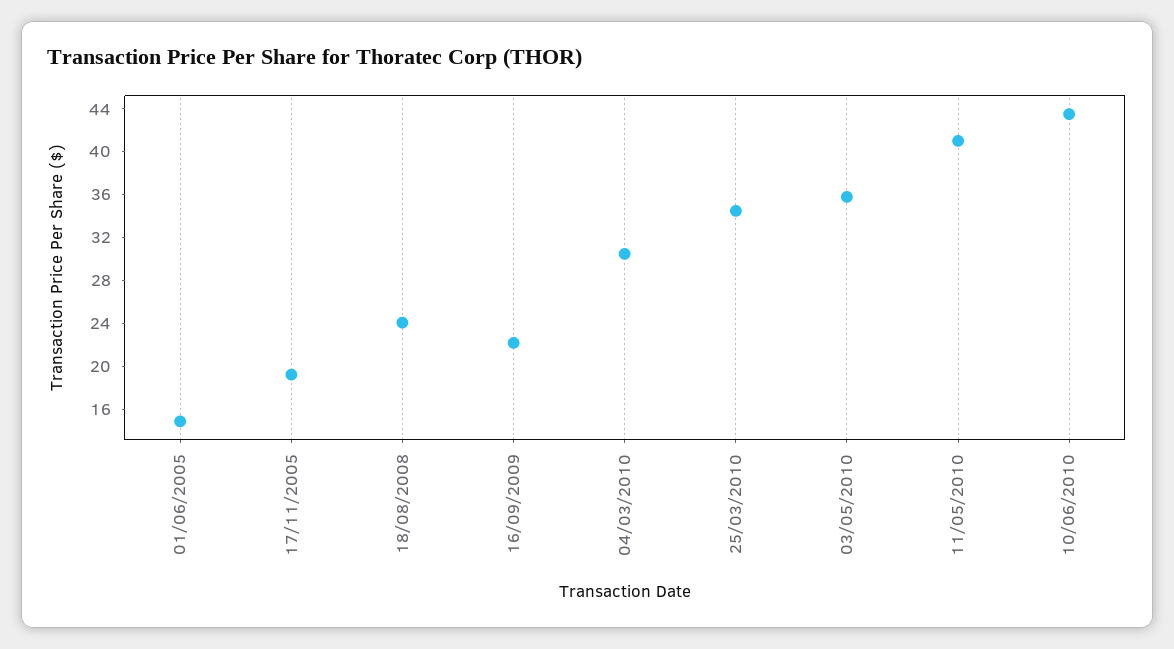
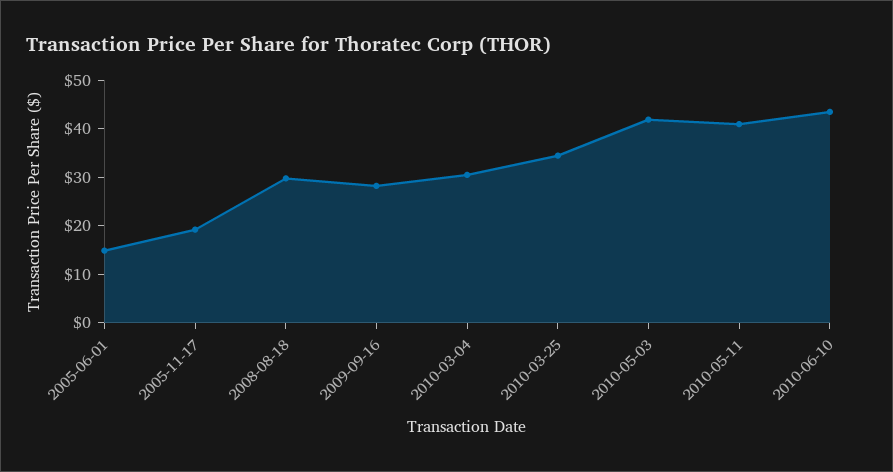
  {
    "01/06/2005": 15,
    "17/11/2005": 19,
-   "18/08/2008": 24,
+   "18/08/2008": 30,
-   "16/09/2009": 22,
+   "16/09/2009": 28,
    "04/03/2010": 31,
    "25/03/2010": 35,
-   "03/05/2010": 36,
+   "03/05/2010": 42,
    "11/05/2010": 41,
    "10/06/2010": 43
  }

